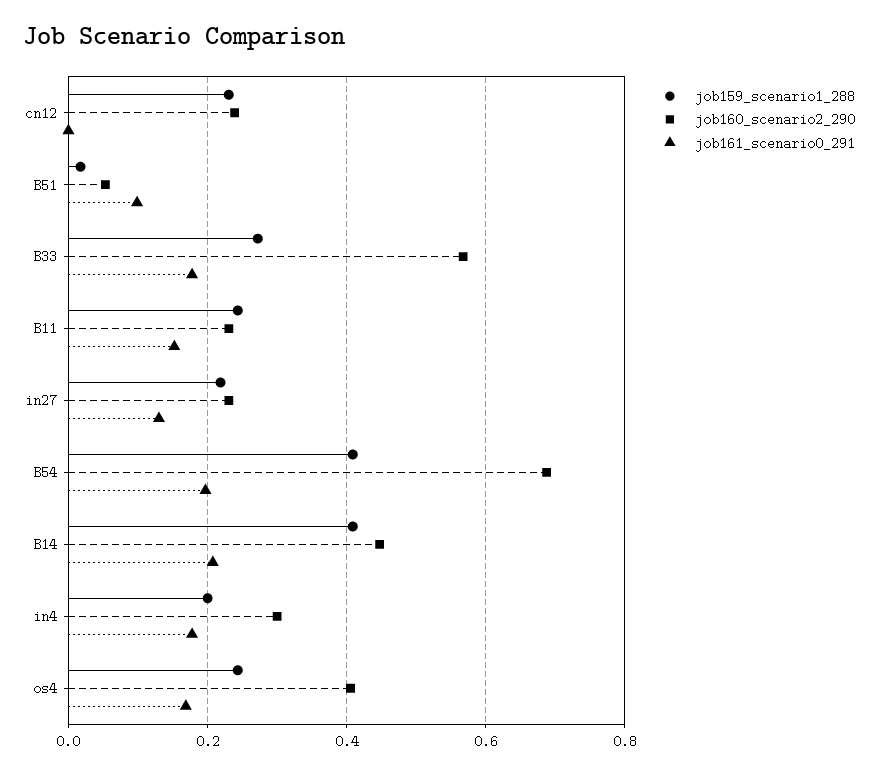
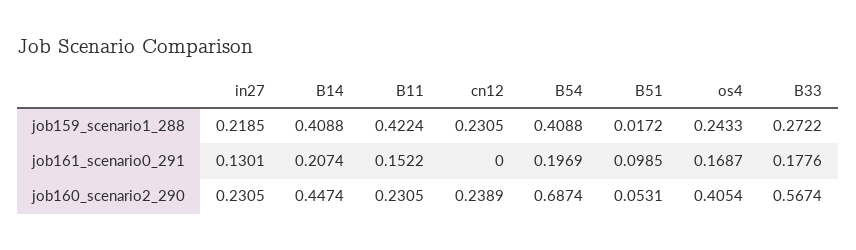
  {
    "job159_scenario1_288": {
      "cn12": 0.2305,
      "B51": 0.0172,
      "B33": 0.2722,
-     "B11": 0.24,
+     "B11": 0.4224,
      "in27": 0.2185,
      "B54": 0.4088,
      "B14": 0.4088,
-     "in4": 0.2,
      "os4": 0.2433
    },
    "job160_scenario2_290": {
      "cn12": 0.2389,
      "B51": 0.0531,
      "B33": 0.5674,
      "B11": 0.2305,
      "in27": 0.2305,
      "B54": 0.6874,
      "B14": 0.4474,
-     "in4": 0.3,
      "os4": 0.4054
    },
    "job161_scenario0_291": {
      "cn12": 0,
      "B51": 0.0985,
      "B33": 0.1776,
      "B11": 0.1522,
      "in27": 0.1301,
      "B54": 0.1969,
      "B14": 0.2074,
-     "in4": 0.18,
      "os4": 0.1687
    }
  }

